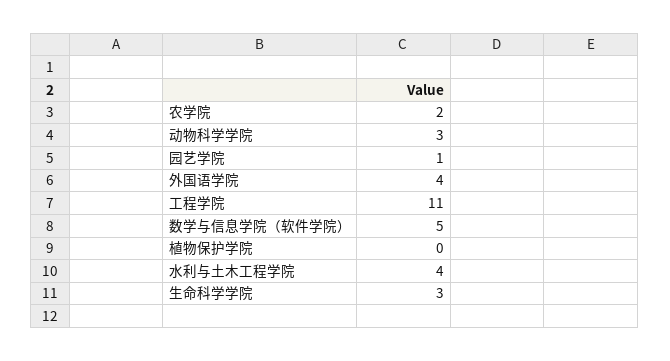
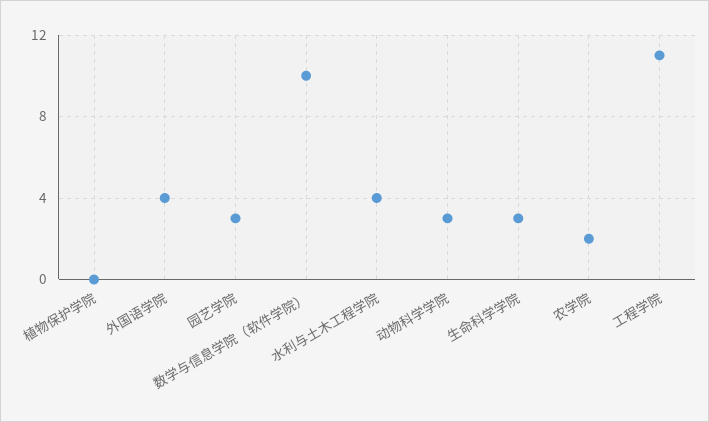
  {
    "农学院": 2,
    "动物科学学院": 3,
-   "园艺学院": 1,
+   "园艺学院": 3,
    "外国语学院": 4,
    "工程学院": 11,
-   "数学与信息学院（软件学院）": 5,
+   "数学与信息学院（软件学院）": 10,
    "植物保护学院": 0,
    "水利与土木工程学院": 4,
    "生命科学学院": 3
  }

